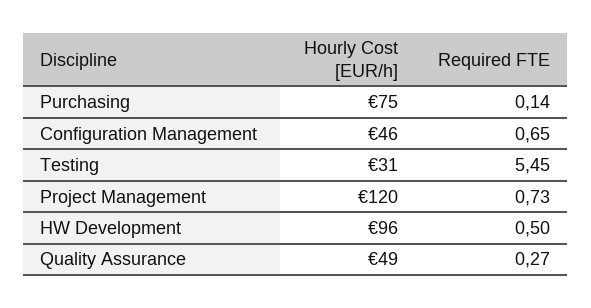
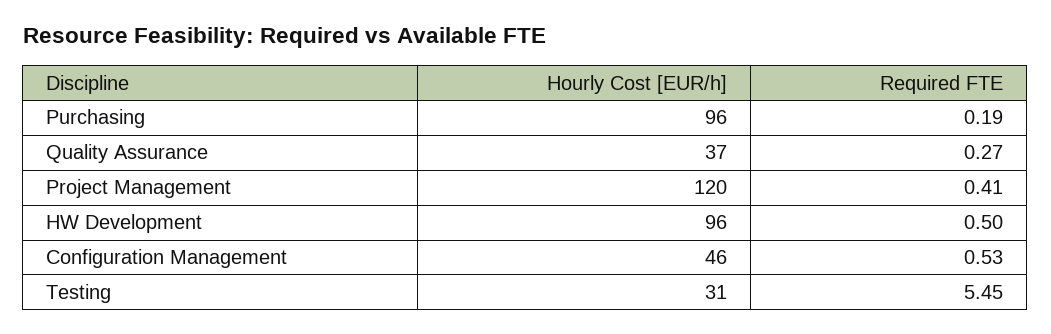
  {
    "Hourly Cost [EUR/h]": {
-     "Purchasing": 75,
+     "Purchasing": 96,
      "Configuration Management": 46,
      "Testing": 31,
      "Project Management": 120,
      "HW Development": 96,
-     "Quality Assurance": 49
+     "Quality Assurance": 37
    },
    "Required FTE": {
-     "Purchasing": 0.14,
+     "Purchasing": 0.19,
-     "Configuration Management": 0.65,
+     "Configuration Management": 0.53,
      "Testing": 5.45,
-     "Project Management": 0.73,
+     "Project Management": 0.41,
      "HW Development": 0.5,
      "Quality Assurance": 0.27
    }
  }

